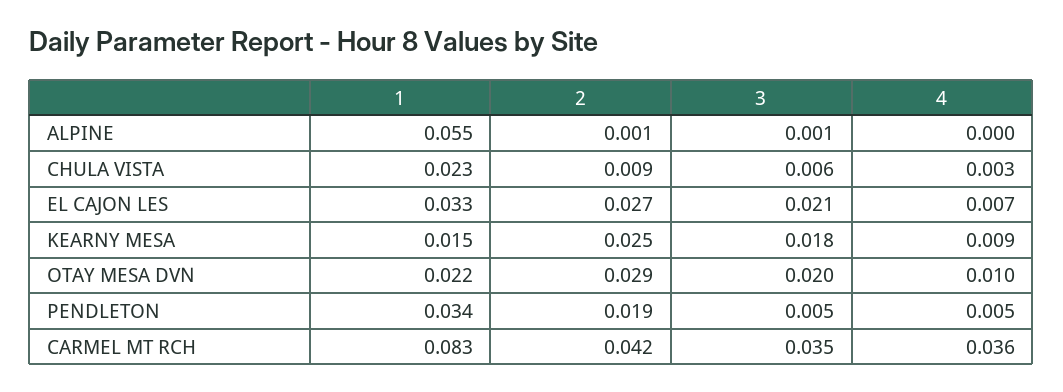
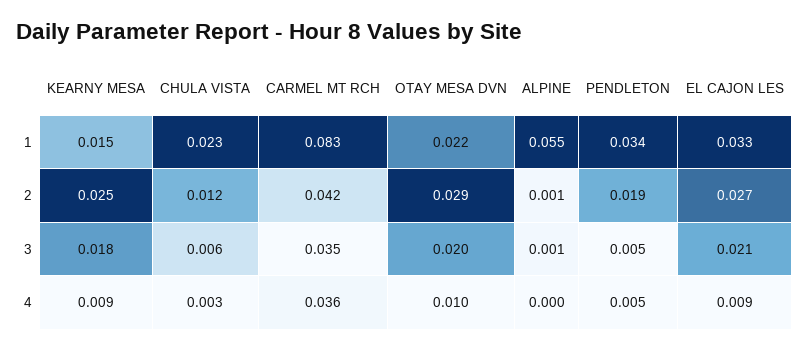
  {
    "1": {
      "ALPINE": 0.055,
      "CHULA VISTA": 0.023,
      "EL CAJON LES": 0.033,
      "KEARNY MESA": 0.015,
      "OTAY MESA DVN": 0.022,
      "PENDLETON": 0.034,
      "CARMEL MT RCH": 0.083
    },
    "2": {
      "ALPINE": 0.001,
-     "CHULA VISTA": 0.009,
+     "CHULA VISTA": 0.012,
      "EL CAJON LES": 0.027,
      "KEARNY MESA": 0.025,
      "OTAY MESA DVN": 0.029,
      "PENDLETON": 0.019,
      "CARMEL MT RCH": 0.042
    },
    "3": {
      "ALPINE": 0.001,
      "CHULA VISTA": 0.006,
      "EL CAJON LES": 0.021,
      "KEARNY MESA": 0.018,
      "OTAY MESA DVN": 0.02,
      "PENDLETON": 0.005,
      "CARMEL MT RCH": 0.035
    },
    "4": {
      "ALPINE": 0,
      "CHULA VISTA": 0.003,
-     "EL CAJON LES": 0.007,
+     "EL CAJON LES": 0.009,
      "KEARNY MESA": 0.009,
      "OTAY MESA DVN": 0.01,
      "PENDLETON": 0.005,
      "CARMEL MT RCH": 0.036
    }
  }

